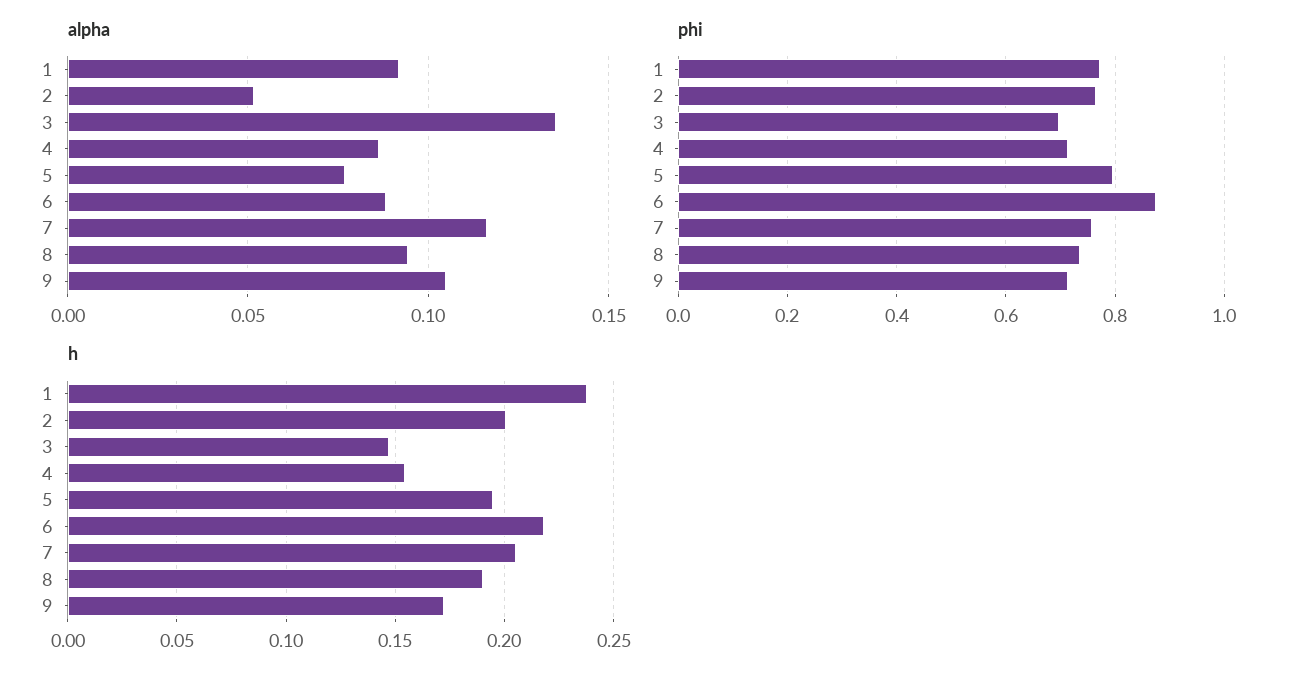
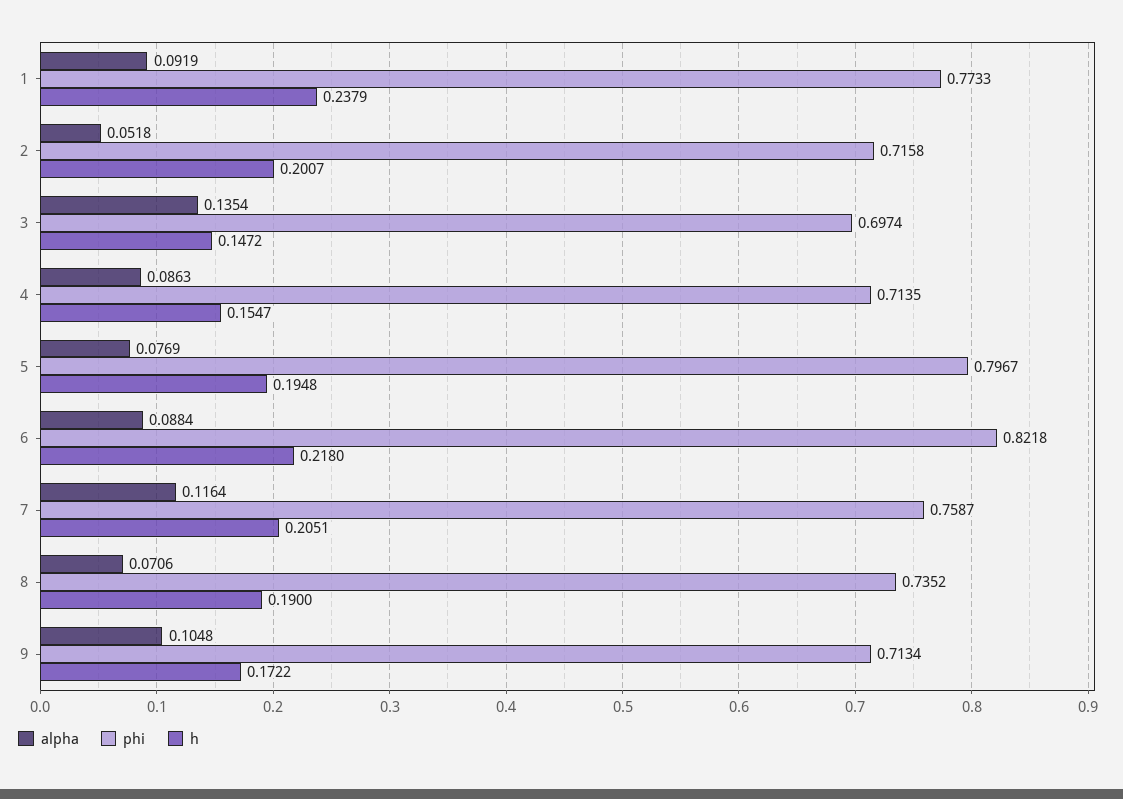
  {
    "alpha": {
      "1": 0.0919,
      "2": 0.0518,
      "3": 0.1354,
      "4": 0.0863,
      "5": 0.0769,
      "6": 0.0884,
      "7": 0.1164,
-     "8": 0.095,
+     "8": 0.0706,
      "9": 0.1048
    },
    "phi": {
      "1": 0.7733,
-     "2": 0.76,
+     "2": 0.7158,
      "3": 0.6974,
      "4": 0.7135,
      "5": 0.7967,
-     "6": 0.88,
+     "6": 0.8218,
      "7": 0.7587,
      "8": 0.7352,
      "9": 0.7134
    },
    "h": {
      "1": 0.2379,
      "2": 0.2007,
      "3": 0.1472,
      "4": 0.1547,
      "5": 0.1948,
      "6": 0.218,
      "7": 0.2051,
      "8": 0.19,
      "9": 0.1722
    }
  }

